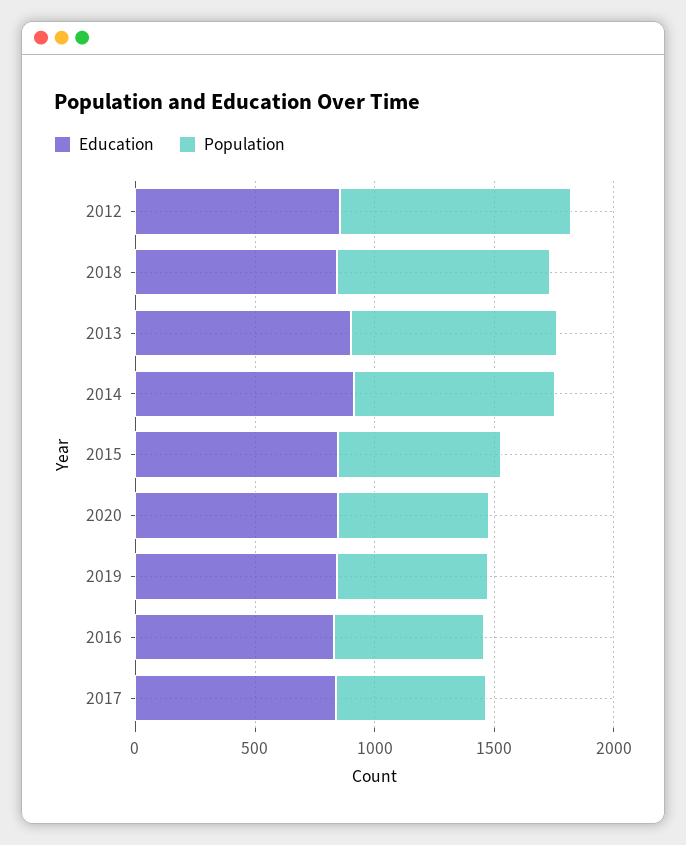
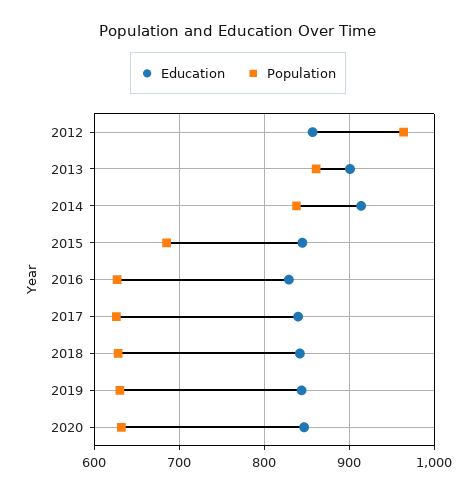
  {
    "Education": {
      "2012": 860,
      "2018": 840,
      "2013": 900,
      "2014": 910,
      "2015": 850,
      "2020": 850,
      "2019": 840,
      "2016": 830,
      "2017": 840
    },
    "Population": {
      "2012": 960,
-     "2018": 900,
+     "2018": 630,
      "2013": 860,
      "2014": 840,
      "2015": 690,
      "2020": 630,
      "2019": 630,
      "2016": 630,
      "2017": 630
    }
  }

